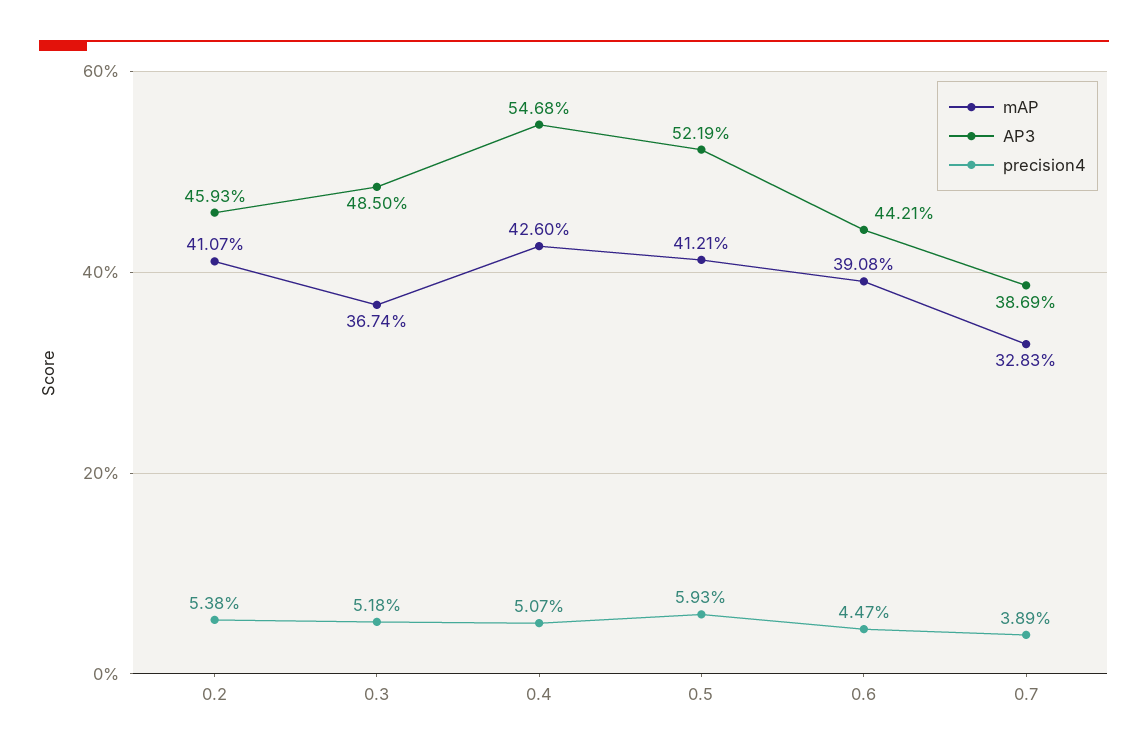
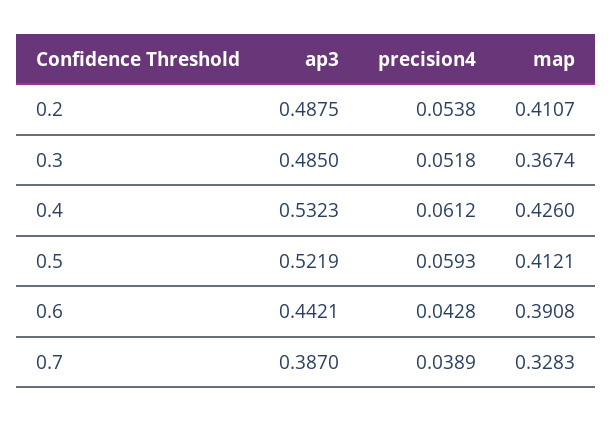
  {
    "mAP": {
      "0.2": 0.4107,
      "0.3": 0.3674,
      "0.4": 0.426,
      "0.5": 0.4121,
      "0.6": 0.3908,
      "0.7": 0.3283
    },
    "AP3": {
-     "0.2": 0.4593,
+     "0.2": 0.4875,
      "0.3": 0.485,
-     "0.4": 0.5468,
+     "0.4": 0.5323,
      "0.5": 0.5219,
      "0.6": 0.4421,
-     "0.7": 0.3869
+     "0.7": 0.387
    },
    "precision4": {
      "0.2": 0.0538,
      "0.3": 0.0518,
-     "0.4": 0.0507,
+     "0.4": 0.0612,
      "0.5": 0.0593,
-     "0.6": 0.0447,
+     "0.6": 0.0428,
      "0.7": 0.0389
    }
  }

